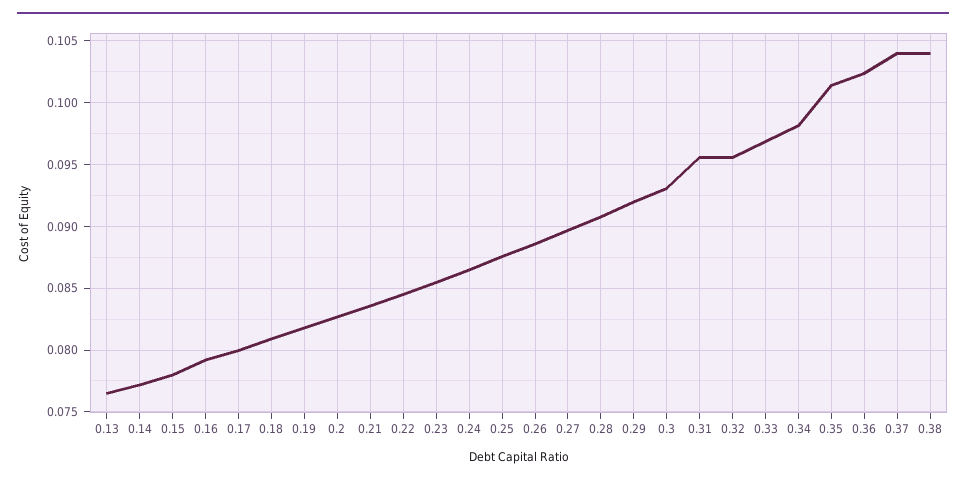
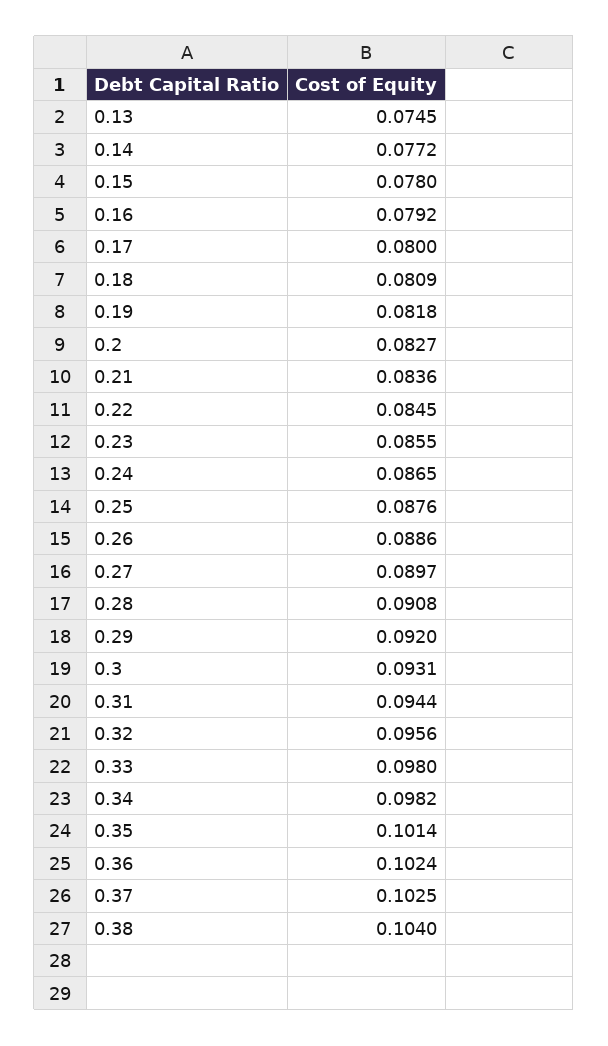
  {
-   "0.13": 0.0765,
+   "0.13": 0.0745,
    "0.14": 0.0772,
    "0.15": 0.078,
    "0.16": 0.0792,
    "0.17": 0.08,
    "0.18": 0.0809,
    "0.19": 0.0818,
    "0.2": 0.0827,
    "0.21": 0.0836,
    "0.22": 0.0845,
    "0.23": 0.0855,
    "0.24": 0.0865,
    "0.25": 0.0876,
    "0.26": 0.0886,
    "0.27": 0.0897,
    "0.28": 0.0908,
    "0.29": 0.092,
    "0.3": 0.0931,
-   "0.31": 0.0955,
+   "0.31": 0.0944,
    "0.32": 0.0956,
-   "0.33": 0.097,
+   "0.33": 0.098,
    "0.34": 0.0982,
    "0.35": 0.1014,
    "0.36": 0.1024,
-   "0.37": 0.104,
+   "0.37": 0.1025,
    "0.38": 0.104
  }

